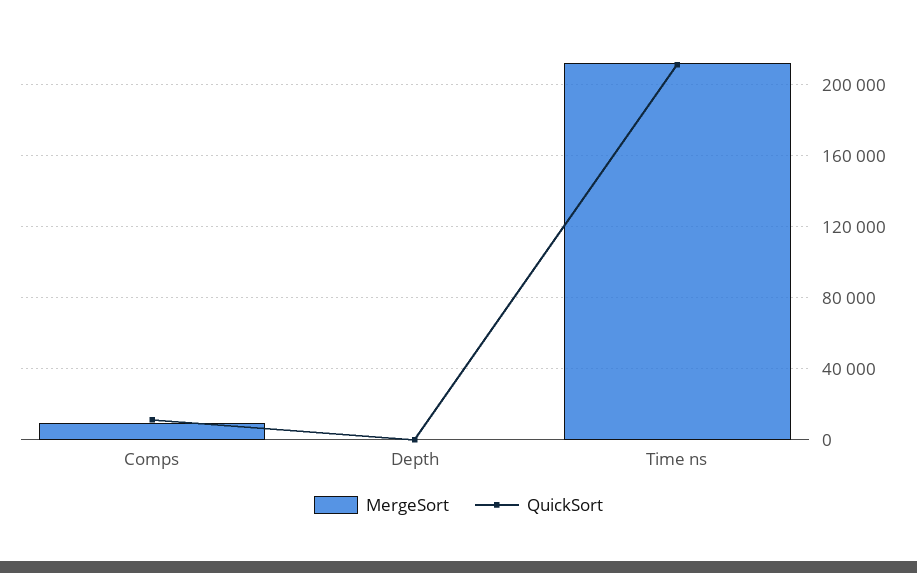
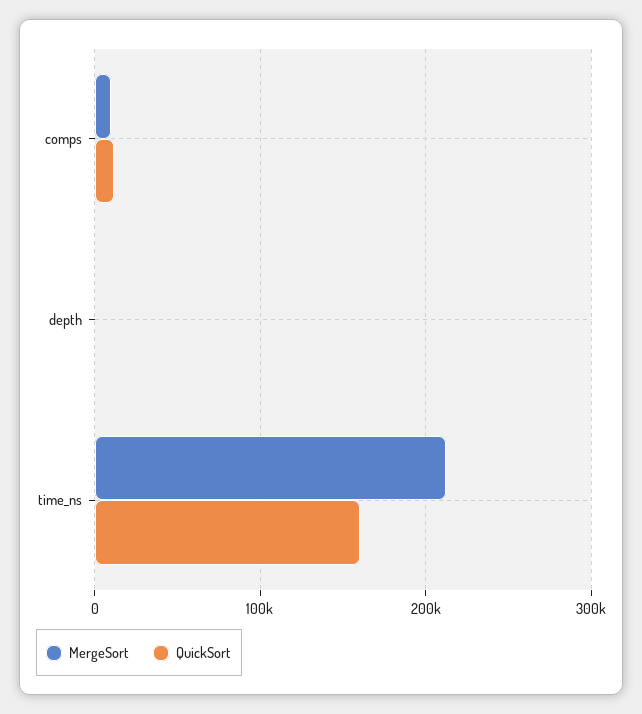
  {
    "MergeSort": {
      "Comps": 10000,
      "Depth": 0,
      "Time ns": 210000
    },
    "QuickSort": {
      "Comps": 10000,
      "Depth": 0,
-     "Time ns": 210000
+     "Time ns": 160000
    }
  }

